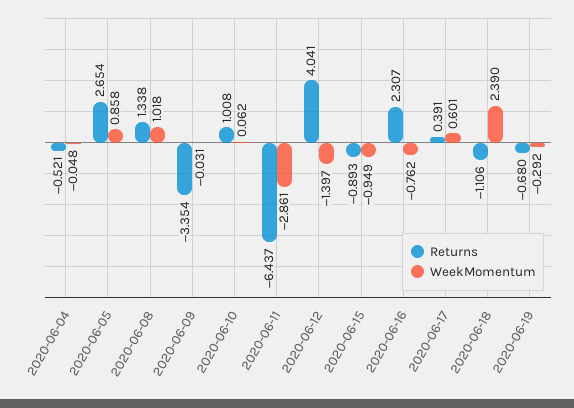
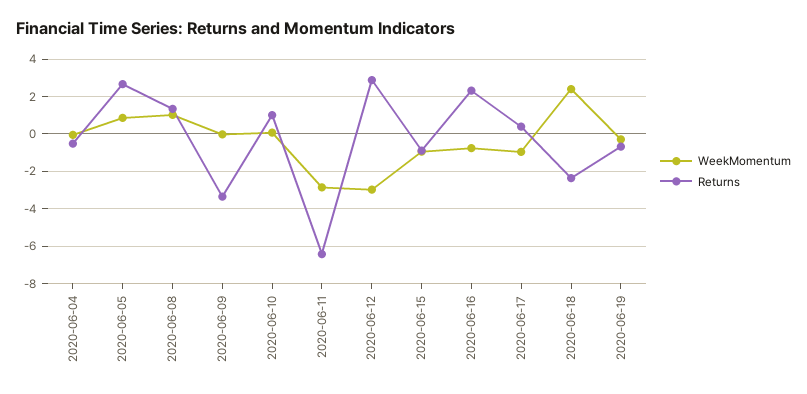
  {
    "Returns": {
      "2020-06-04": -0.521,
      "2020-06-05": 2.654,
      "2020-06-08": 1.338,
      "2020-06-09": -3.354,
      "2020-06-10": 1.008,
      "2020-06-11": -6.437,
-     "2020-06-12": 4.041,
+     "2020-06-12": 3,
      "2020-06-15": -0.893,
      "2020-06-16": 2.307,
      "2020-06-17": 0.391,
-     "2020-06-18": -1.106,
+     "2020-06-18": -2.5,
      "2020-06-19": -0.68
    },
    "WeekMomentum": {
      "2020-06-04": -0.048,
      "2020-06-05": 0.858,
      "2020-06-08": 1.018,
      "2020-06-09": -0.031,
      "2020-06-10": 0.062,
      "2020-06-11": -2.861,
-     "2020-06-12": -1.397,
+     "2020-06-12": -3,
      "2020-06-15": -0.949,
      "2020-06-16": -0.762,
-     "2020-06-17": 0.601,
+     "2020-06-17": -1,
      "2020-06-18": 2.39,
      "2020-06-19": -0.292
    }
  }

